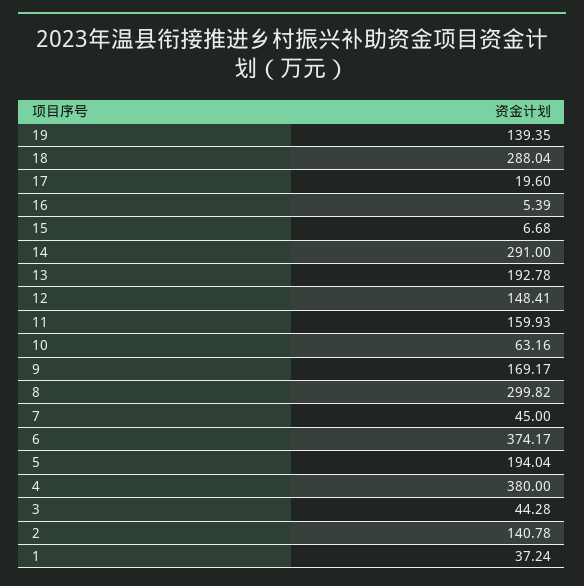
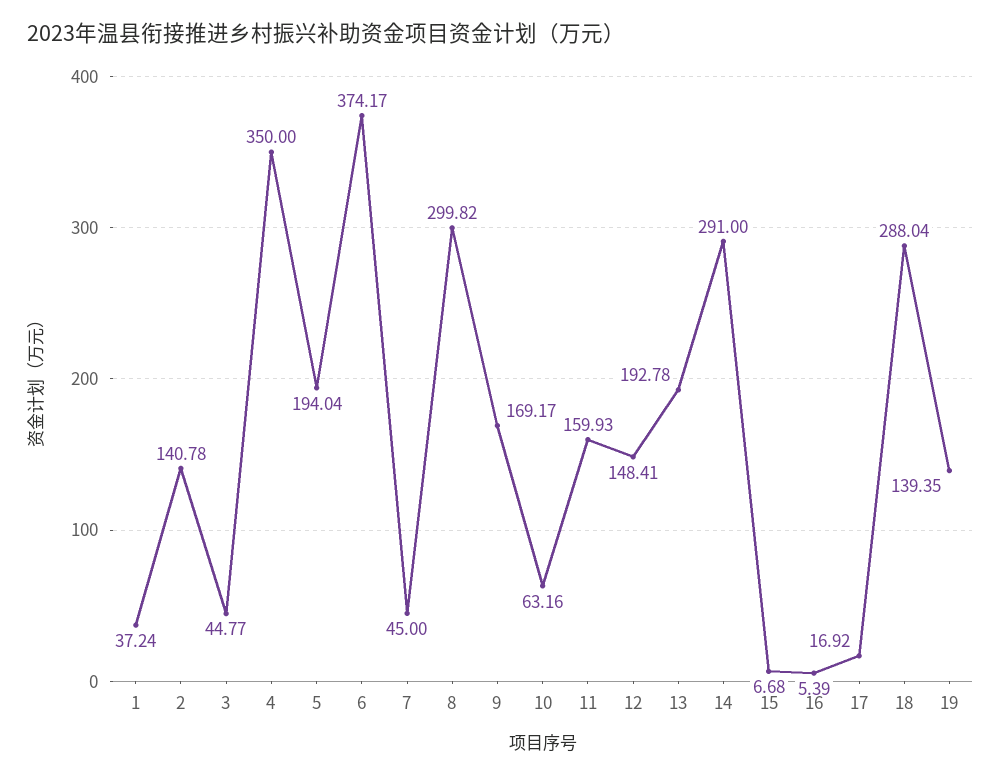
  {
    "19": 139.35,
    "18": 288.04,
-   "17": 19.6,
+   "17": 16.92,
    "16": 5.39,
    "15": 6.68,
    "14": 291,
    "13": 192.78,
    "12": 148.41,
    "11": 159.93,
    "10": 63.16,
    "9": 169.17,
    "8": 299.82,
    "7": 45,
    "6": 374.17,
    "5": 194.04,
-   "4": 380,
+   "4": 350,
-   "3": 44.28,
+   "3": 44.77,
    "2": 140.78,
    "1": 37.24
  }

